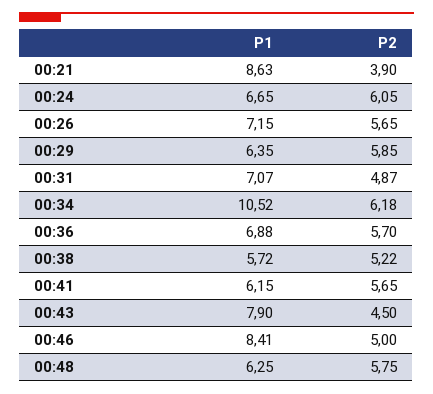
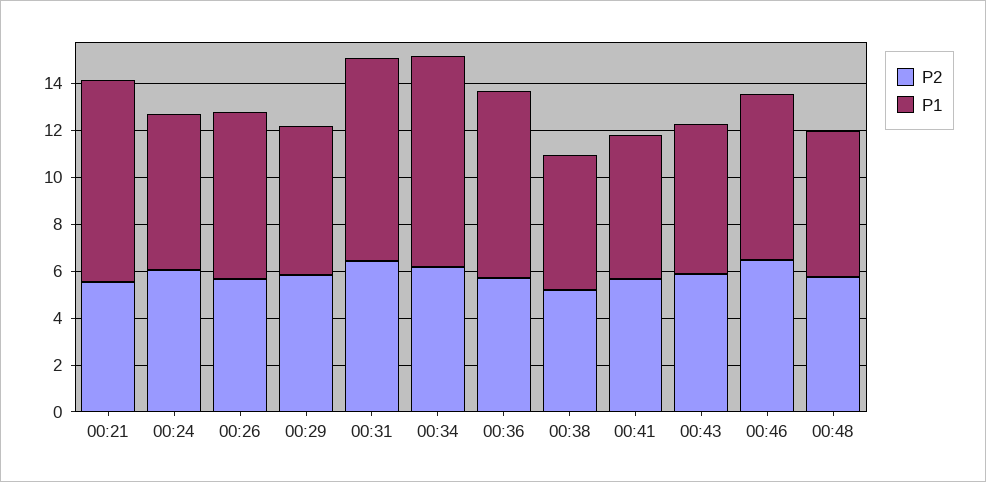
  {
    "P1": {
      "00:21": 8.63,
      "00:24": 6.65,
      "00:26": 7.15,
      "00:29": 6.35,
-     "00:31": 7.07,
+     "00:31": 8.5,
-     "00:34": 10.52,
+     "00:34": 9,
-     "00:36": 6.88,
+     "00:36": 8,
      "00:38": 5.72,
      "00:41": 6.15,
-     "00:43": 7.9,
+     "00:43": 6.5,
-     "00:46": 8.41,
+     "00:46": 7,
      "00:48": 6.25
    },
    "P2": {
-     "00:21": 3.9,
+     "00:21": 5.5,
      "00:24": 6.05,
      "00:26": 5.65,
      "00:29": 5.85,
-     "00:31": 4.87,
+     "00:31": 6.5,
      "00:34": 6.18,
      "00:36": 5.7,
      "00:38": 5.22,
      "00:41": 5.65,
-     "00:43": 4.5,
+     "00:43": 6,
-     "00:46": 5,
+     "00:46": 6.5,
      "00:48": 5.75
    }
  }

